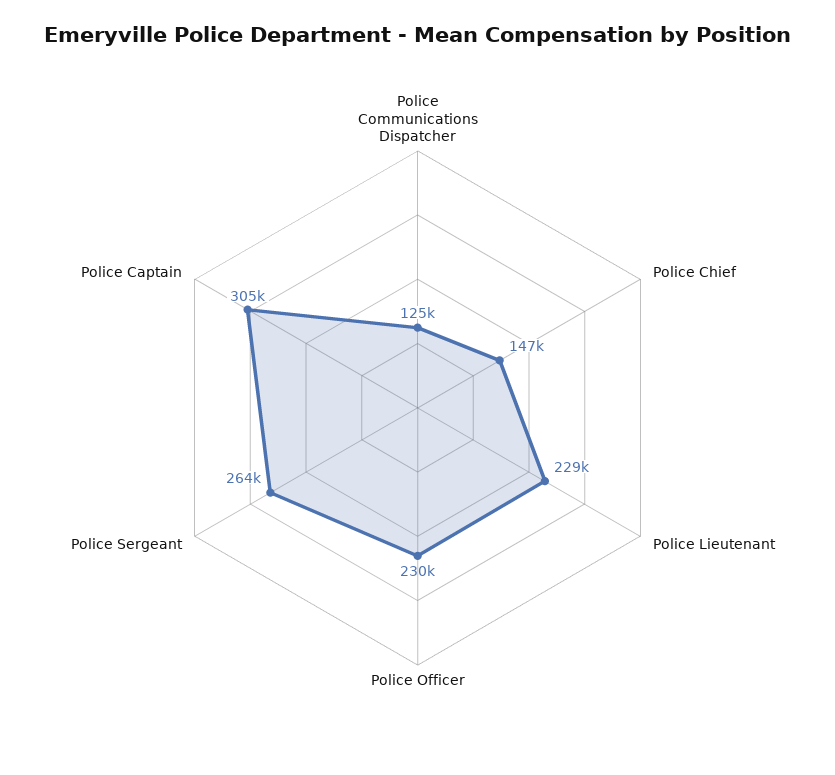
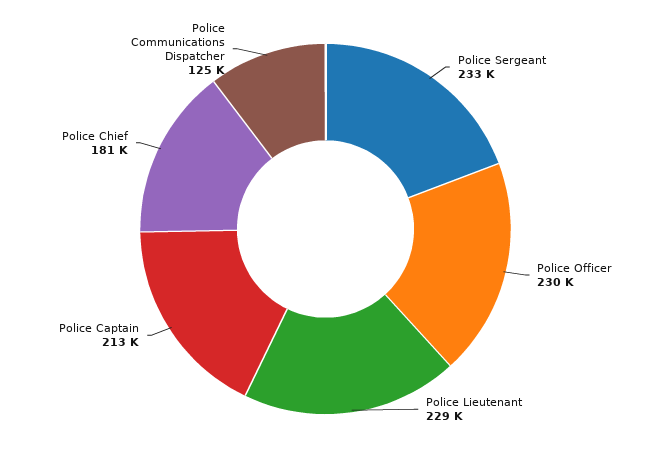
  {
    "Police Communications Dispatcher": 125000,
-   "Police Chief": 147000,
+   "Police Chief": 181000,
    "Police Lieutenant": 229000,
    "Police Officer": 230000,
-   "Police Sergeant": 264000,
+   "Police Sergeant": 233000,
-   "Police Captain": 305000
+   "Police Captain": 213000
  }

